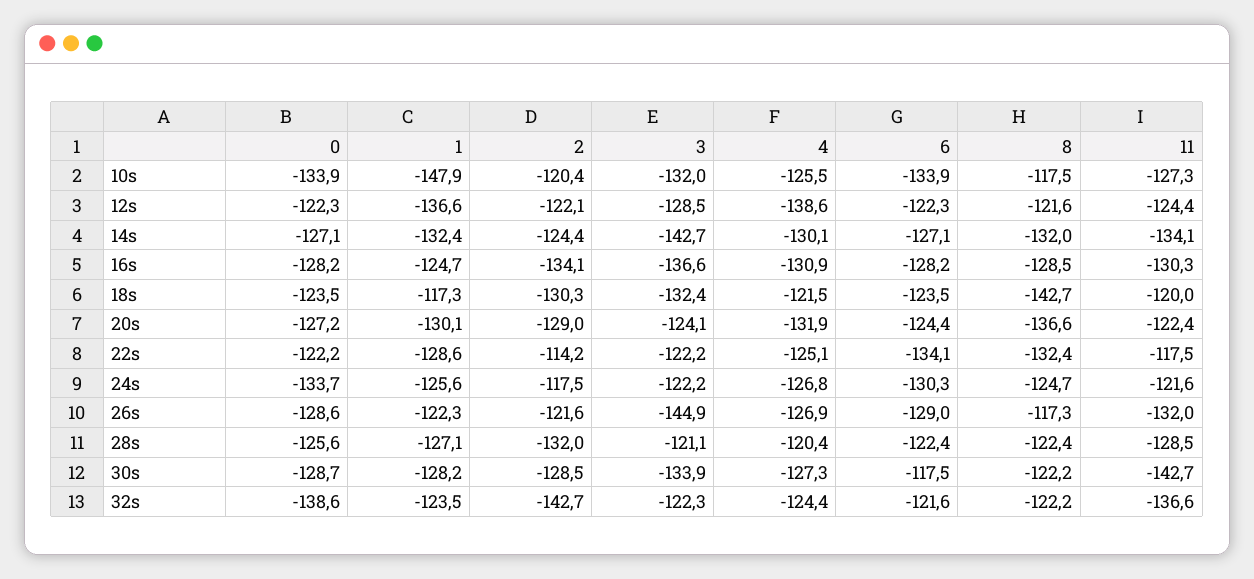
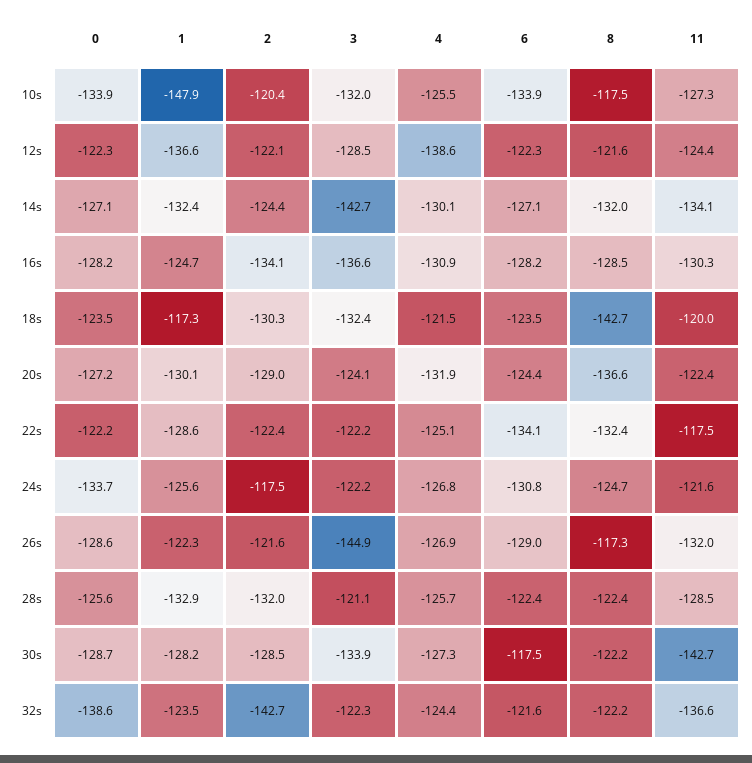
  {
    "0": {
      "10s": -133.9,
      "12s": -122.3,
      "14s": -127.1,
      "16s": -128.2,
      "18s": -123.5,
      "20s": -127.2,
      "22s": -122.2,
      "24s": -133.7,
      "26s": -128.6,
      "28s": -125.6,
      "30s": -128.7,
      "32s": -138.6
    },
    "1": {
      "10s": -147.9,
      "12s": -136.6,
      "14s": -132.4,
      "16s": -124.7,
      "18s": -117.3,
      "20s": -130.1,
      "22s": -128.6,
      "24s": -125.6,
      "26s": -122.3,
-     "28s": -127.1,
+     "28s": -132.9,
      "30s": -128.2,
      "32s": -123.5
    },
    "2": {
      "10s": -120.4,
      "12s": -122.1,
      "14s": -124.4,
      "16s": -134.1,
      "18s": -130.3,
      "20s": -129,
-     "22s": -114.2,
+     "22s": -122.4,
      "24s": -117.5,
      "26s": -121.6,
      "28s": -132,
      "30s": -128.5,
      "32s": -142.7
    },
    "3": {
      "10s": -132,
      "12s": -128.5,
      "14s": -142.7,
      "16s": -136.6,
      "18s": -132.4,
      "20s": -124.1,
      "22s": -122.2,
      "24s": -122.2,
      "26s": -144.9,
      "28s": -121.1,
      "30s": -133.9,
      "32s": -122.3
    },
    "4": {
      "10s": -125.5,
      "12s": -138.6,
      "14s": -130.1,
      "16s": -130.9,
      "18s": -121.5,
      "20s": -131.9,
      "22s": -125.1,
      "24s": -126.8,
      "26s": -126.9,
-     "28s": -120.4,
+     "28s": -125.7,
      "30s": -127.3,
      "32s": -124.4
    },
    "6": {
      "10s": -133.9,
      "12s": -122.3,
      "14s": -127.1,
      "16s": -128.2,
      "18s": -123.5,
      "20s": -124.4,
      "22s": -134.1,
-     "24s": -130.3,
+     "24s": -130.8,
      "26s": -129,
      "28s": -122.4,
      "30s": -117.5,
      "32s": -121.6
    },
    "8": {
      "10s": -117.5,
      "12s": -121.6,
      "14s": -132,
      "16s": -128.5,
      "18s": -142.7,
      "20s": -136.6,
      "22s": -132.4,
      "24s": -124.7,
      "26s": -117.3,
      "28s": -122.4,
      "30s": -122.2,
      "32s": -122.2
    },
    "11": {
      "10s": -127.3,
      "12s": -124.4,
      "14s": -134.1,
      "16s": -130.3,
      "18s": -120,
      "20s": -122.4,
      "22s": -117.5,
      "24s": -121.6,
      "26s": -132,
      "28s": -128.5,
      "30s": -142.7,
      "32s": -136.6
    }
  }

